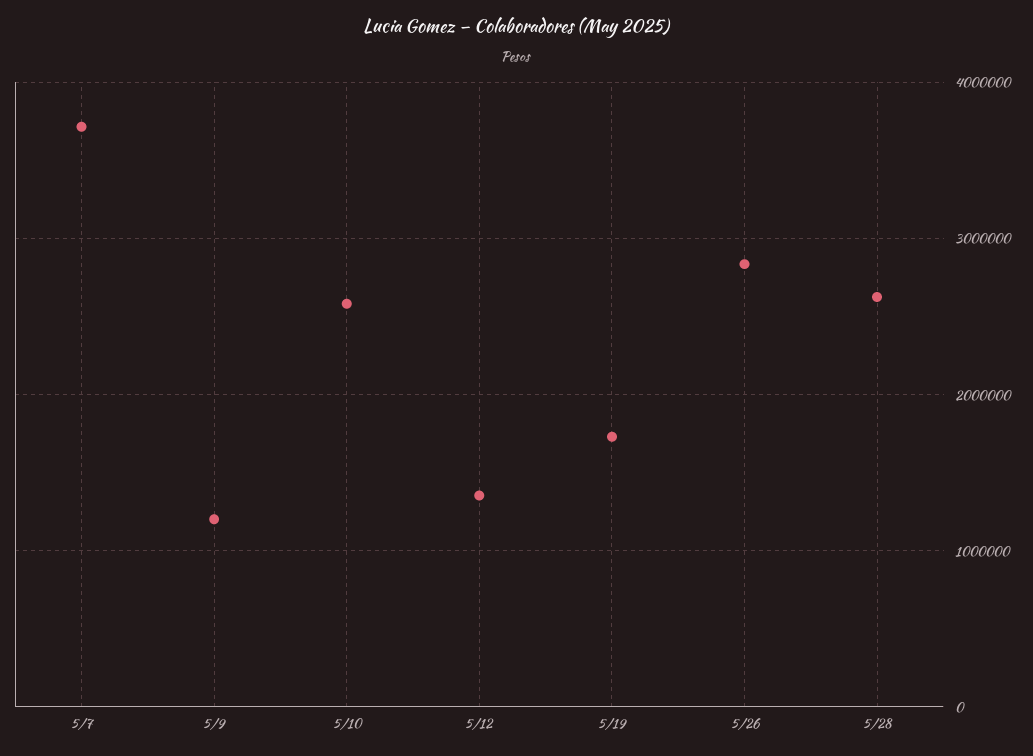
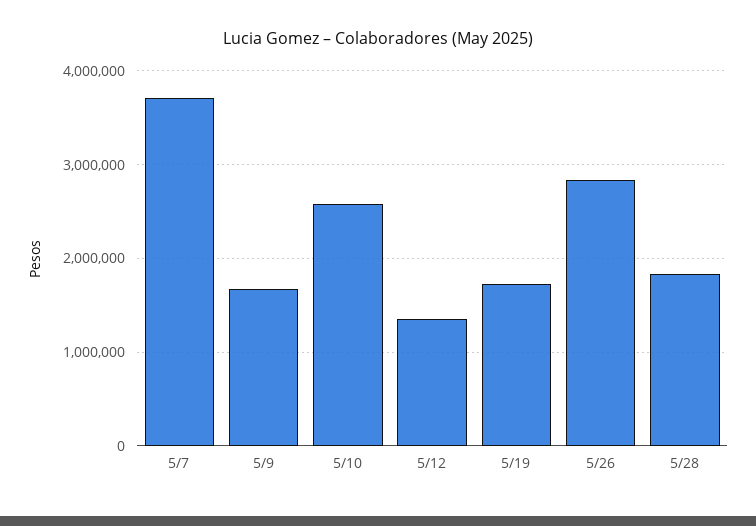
  {
    "5/7": 3700000,
-   "5/9": 1200000,
+   "5/9": 1700000,
    "5/10": 2600000,
    "5/12": 1400000,
    "5/19": 1700000,
    "5/26": 2800000,
-   "5/28": 2600000
+   "5/28": 1800000
  }

